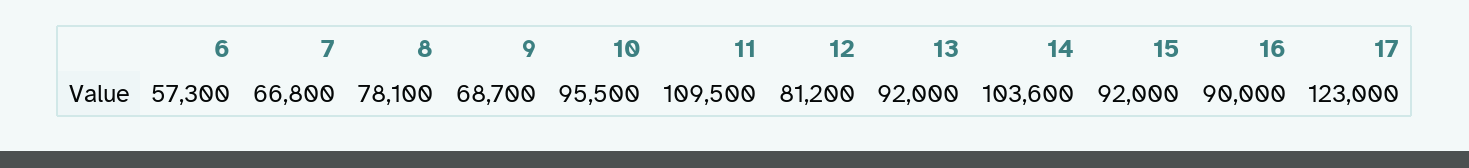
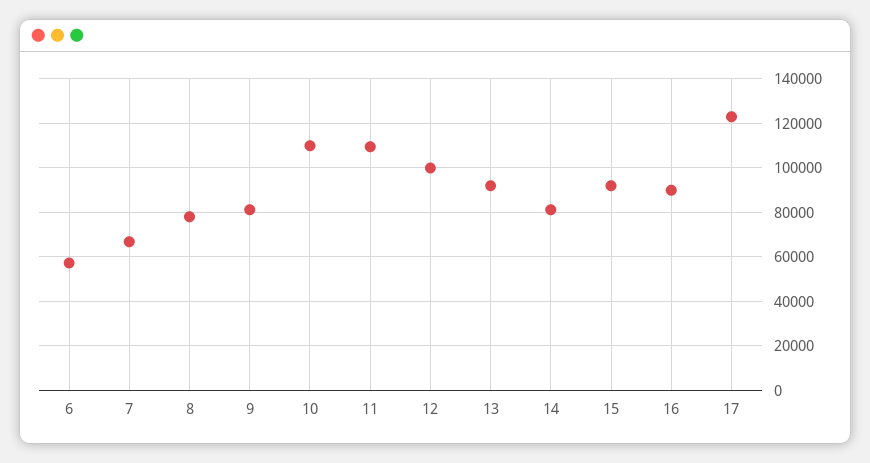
  {
    "6": 57300,
    "7": 66800,
    "8": 78100,
-   "9": 68700,
+   "9": 80000,
-   "10": 95500,
+   "10": 110000,
    "11": 109500,
-   "12": 81200,
+   "12": 100000,
    "13": 92000,
-   "14": 103600,
+   "14": 80000,
    "15": 92000,
    "16": 90000,
    "17": 123000
  }

